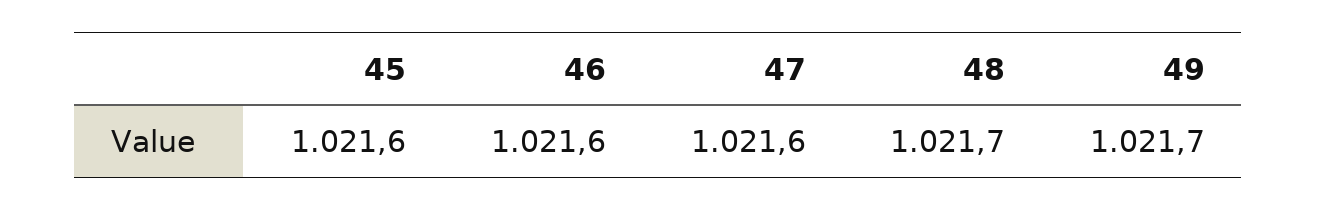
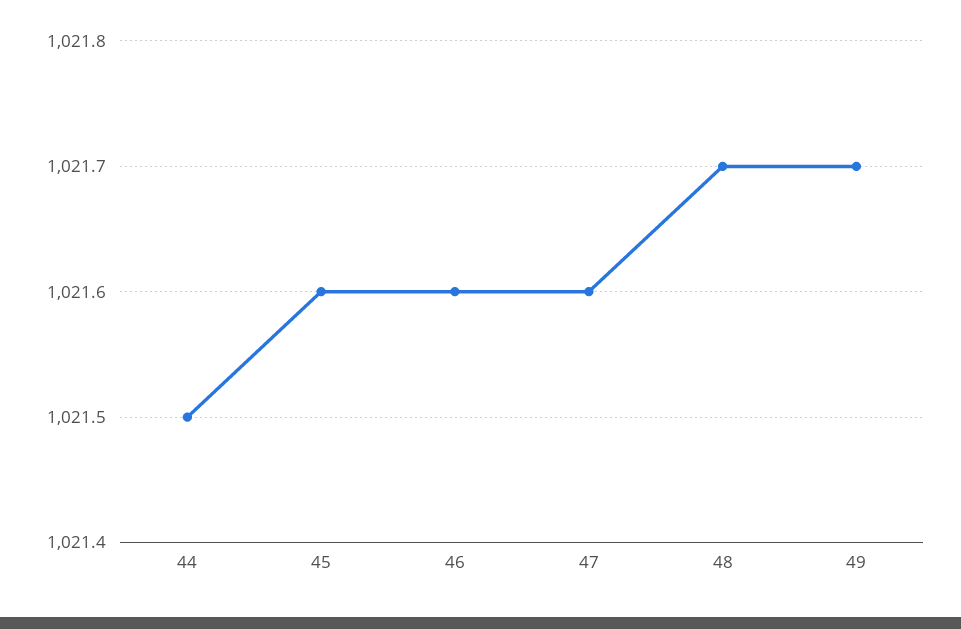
  {
    "45": 1021.6,
    "46": 1021.6,
    "47": 1021.6,
    "48": 1021.7,
-   "49": 1021.7
+   "49": 1021.7,
+   "44": 1021.5
  }

